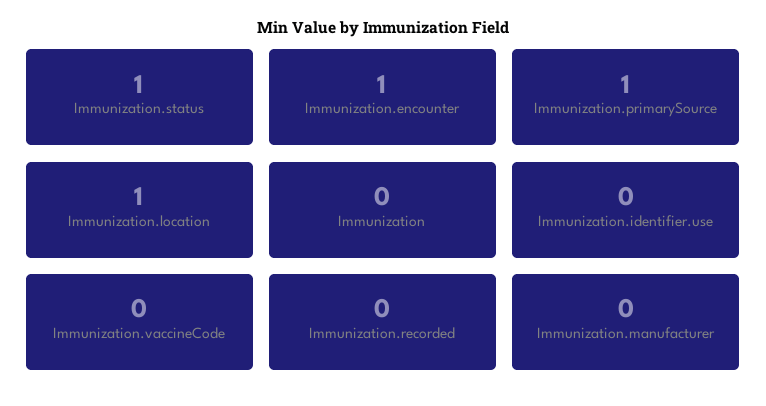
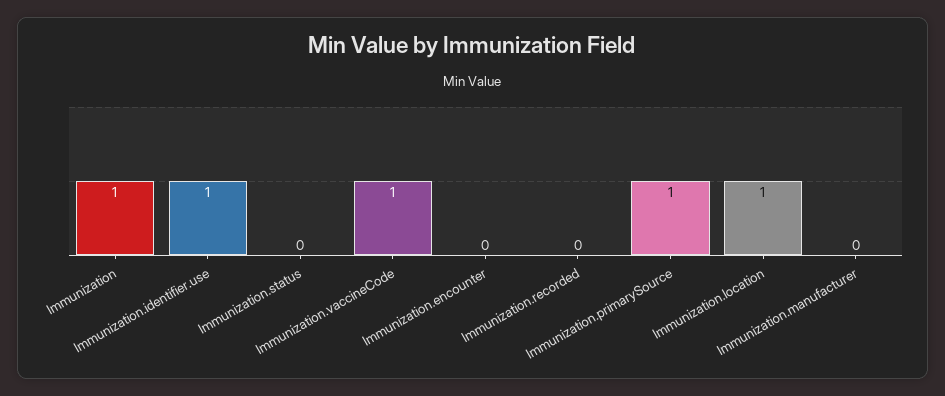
  {
-   "Immunization.status": 1,
+   "Immunization.status": 0,
-   "Immunization.encounter": 1,
+   "Immunization.encounter": 0,
    "Immunization.primarySource": 1,
    "Immunization.location": 1,
-   "Immunization": 0,
+   "Immunization": 1,
-   "Immunization.identifier.use": 0,
+   "Immunization.identifier.use": 1,
-   "Immunization.vaccineCode": 0,
+   "Immunization.vaccineCode": 1,
    "Immunization.recorded": 0,
    "Immunization.manufacturer": 0
  }

